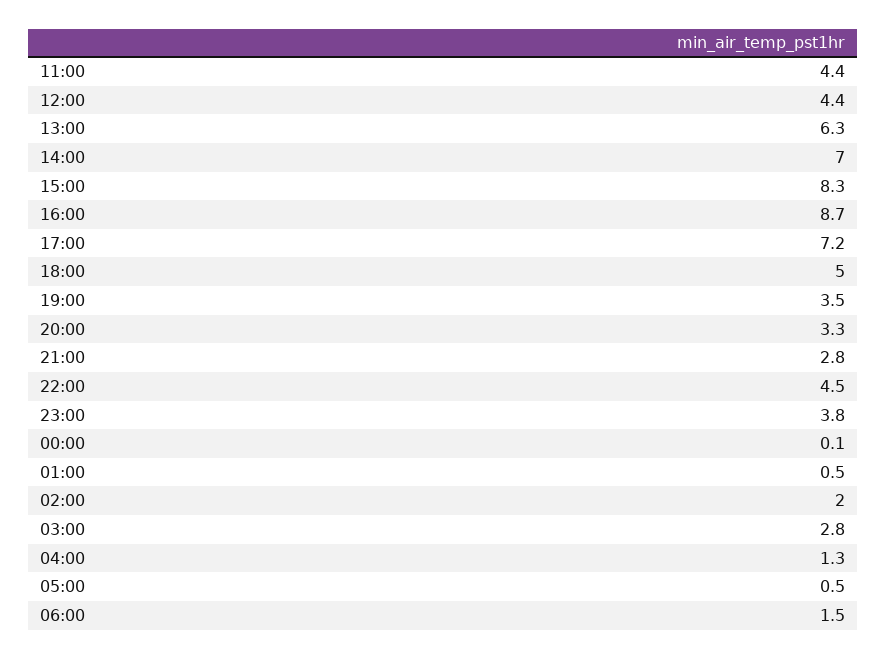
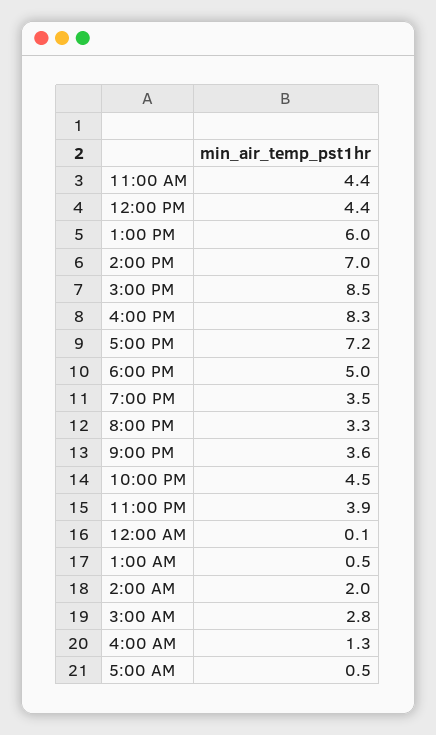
  {
    "11:00": 4.4,
    "12:00": 4.4,
-   "13:00": 6.3,
+   "13:00": 6,
    "14:00": 7,
-   "15:00": 8.3,
+   "15:00": 8.5,
-   "16:00": 8.7,
+   "16:00": 8.3,
    "17:00": 7.2,
    "18:00": 5,
    "19:00": 3.5,
    "20:00": 3.3,
-   "21:00": 2.8,
+   "21:00": 3.6,
    "22:00": 4.5,
-   "23:00": 3.8,
+   "23:00": 3.9,
    "00:00": 0.1,
    "01:00": 0.5,
    "02:00": 2,
    "03:00": 2.8,
    "04:00": 1.3,
-   "05:00": 0.5,
+   "05:00": 0.5
-   "06:00": 1.5
  }

